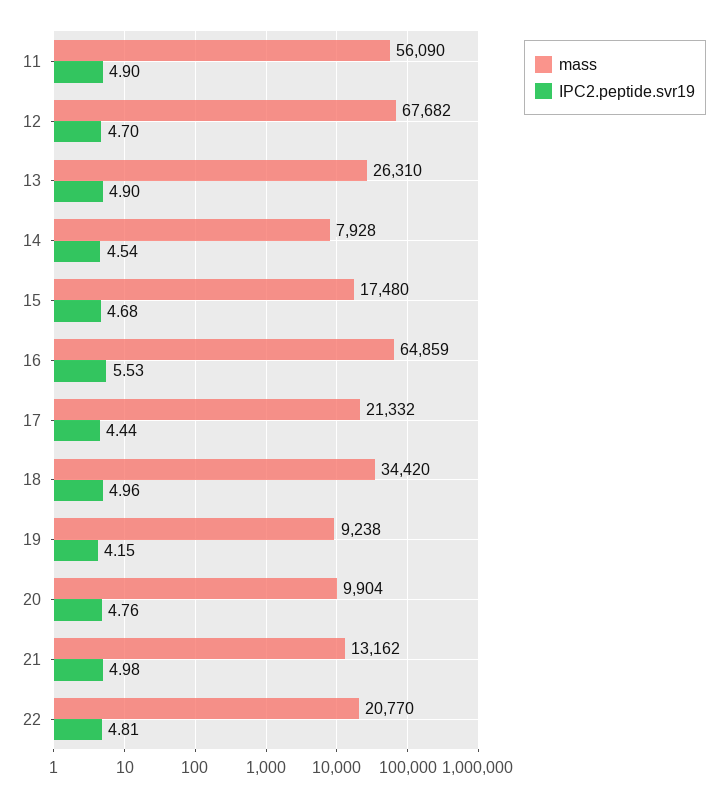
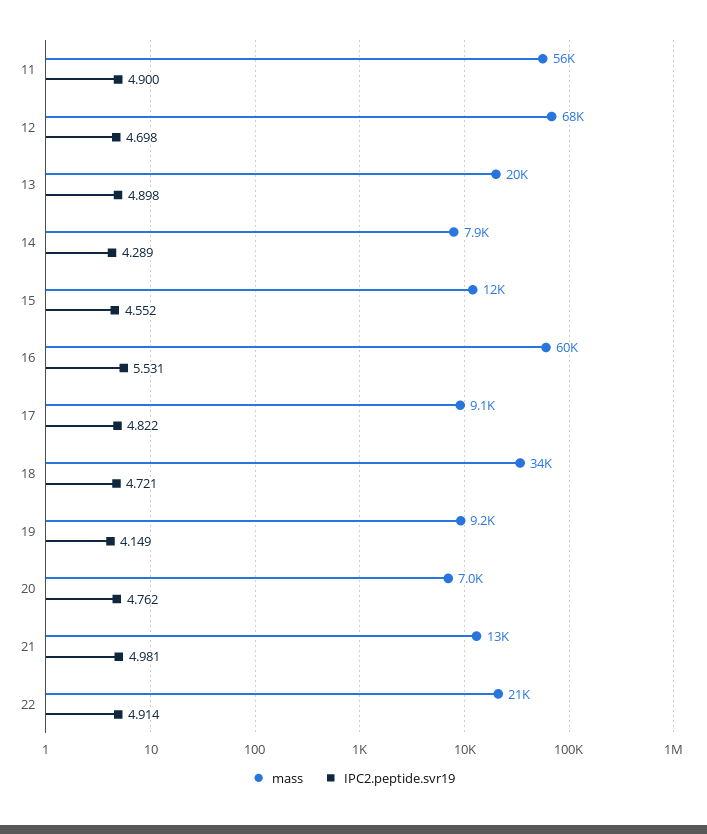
  {
    "mass": {
      "11": 56090,
      "12": 67682,
-     "13": 26310,
+     "13": 20000,
      "14": 7928,
-     "15": 17480,
+     "15": 12000,
-     "16": 64859,
+     "16": 60000,
-     "17": 21332,
+     "17": 9100,
      "18": 34420,
      "19": 9238,
-     "20": 9904,
+     "20": 7000,
      "21": 13162,
      "22": 20770
    },
    "IPC2.peptide.svr19": {
      "11": 4.9,
      "12": 4.698,
      "13": 4.898,
-     "14": 4.54,
+     "14": 4.289,
-     "15": 4.68,
+     "15": 4.552,
      "16": 5.531,
-     "17": 4.44,
+     "17": 4.822,
-     "18": 4.96,
+     "18": 4.721,
      "19": 4.149,
      "20": 4.762,
      "21": 4.981,
-     "22": 4.81
+     "22": 4.914
    }
  }

